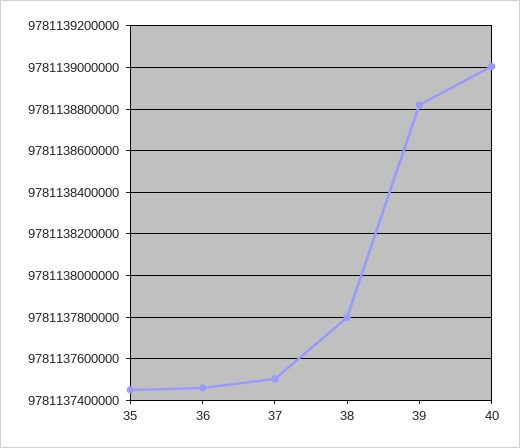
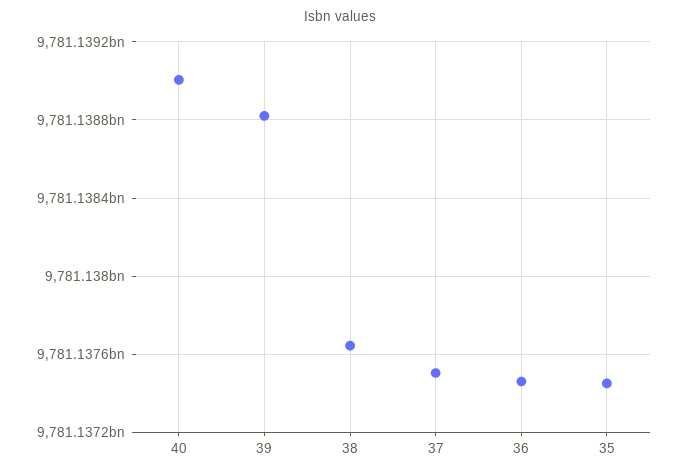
  {
    "35": 9781137450000,
    "36": 9781137450000,
    "37": 9781137500000,
-   "38": 9781137800000,
+   "38": 9781137650000,
    "39": 9781138800000,
    "40": 9781139000000
  }

